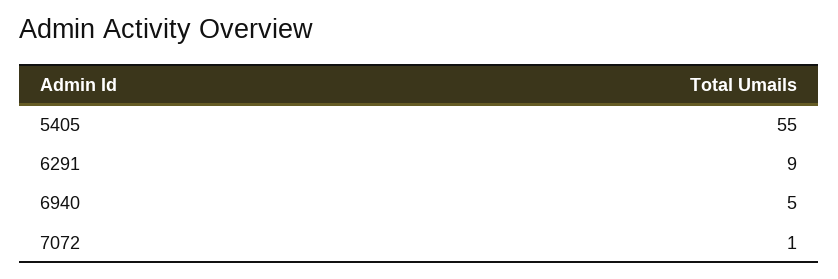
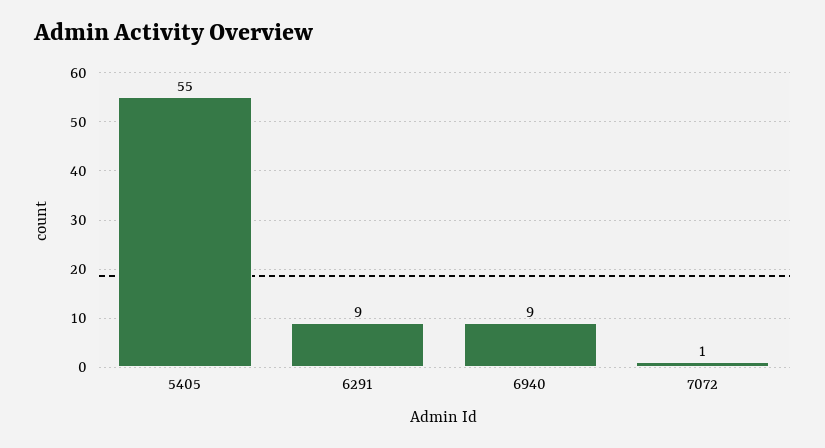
  {
    "5405": 55,
    "6291": 9,
-   "6940": 5,
+   "6940": 9,
    "7072": 1
  }

